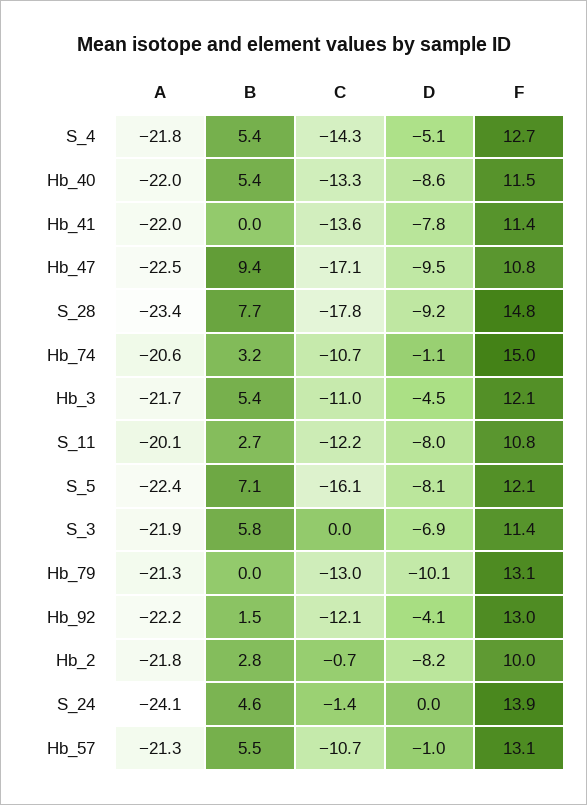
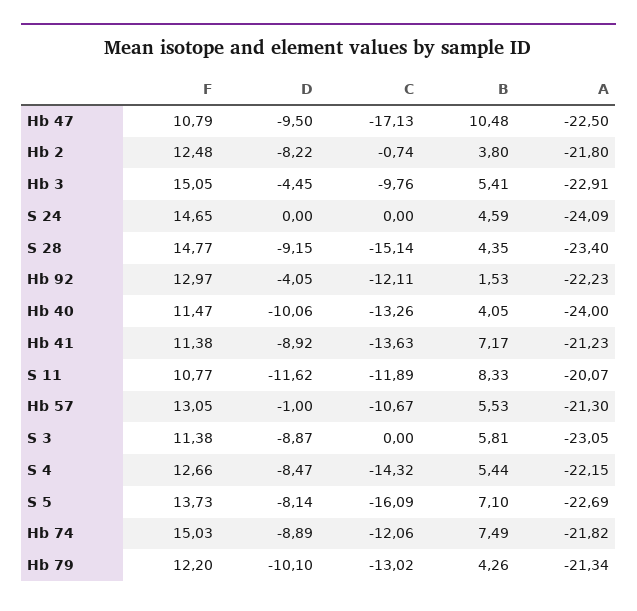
  {
    "A": {
-     "S_4": -21.8,
+     "S_4": -22.15,
-     "Hb_40": -22,
+     "Hb_40": -24,
-     "Hb_41": -22,
+     "Hb_41": -21.23,
      "Hb_47": -22.5,
      "S_28": -23.4,
-     "Hb_74": -20.6,
+     "Hb_74": -21.82,
-     "Hb_3": -21.7,
+     "Hb_3": -22.91,
      "S_11": -20.07,
-     "S_5": -22.4,
+     "S_5": -22.69,
-     "S_3": -21.9,
+     "S_3": -23.05,
      "Hb_79": -21.34,
      "Hb_92": -22.23,
      "Hb_2": -21.8,
      "S_24": -24.09,
      "Hb_57": -21.3
    },
    "B": {
      "S_4": 5.44,
-     "Hb_40": 5.4,
+     "Hb_40": 4.05,
-     "Hb_41": 0,
+     "Hb_41": 7.17,
-     "Hb_47": 9.4,
+     "Hb_47": 10.48,
-     "S_28": 7.7,
+     "S_28": 4.35,
-     "Hb_74": 3.2,
+     "Hb_74": 7.49,
      "Hb_3": 5.41,
-     "S_11": 2.7,
+     "S_11": 8.33,
      "S_5": 7.1,
      "S_3": 5.81,
-     "Hb_79": 0,
+     "Hb_79": 4.26,
      "Hb_92": 1.53,
-     "Hb_2": 2.8,
+     "Hb_2": 3.8,
      "S_24": 4.59,
      "Hb_57": 5.53
    },
    "C": {
      "S_4": -14.32,
      "Hb_40": -13.26,
      "Hb_41": -13.63,
      "Hb_47": -17.13,
-     "S_28": -17.8,
+     "S_28": -15.14,
-     "Hb_74": -10.7,
+     "Hb_74": -12.06,
-     "Hb_3": -11,
+     "Hb_3": -9.76,
-     "S_11": -12.2,
+     "S_11": -11.89,
      "S_5": -16.09,
      "S_3": 0,
      "Hb_79": -13.02,
      "Hb_92": -12.11,
      "Hb_2": -0.74,
-     "S_24": -1.4,
+     "S_24": 0,
      "Hb_57": -10.67
    },
    "D": {
-     "S_4": -5.1,
+     "S_4": -8.47,
-     "Hb_40": -8.6,
+     "Hb_40": -10.06,
-     "Hb_41": -7.8,
+     "Hb_41": -8.92,
      "Hb_47": -9.5,
      "S_28": -9.15,
-     "Hb_74": -1.1,
+     "Hb_74": -8.89,
      "Hb_3": -4.45,
-     "S_11": -8,
+     "S_11": -11.62,
      "S_5": -8.14,
-     "S_3": -6.9,
+     "S_3": -8.87,
      "Hb_79": -10.1,
      "Hb_92": -4.05,
      "Hb_2": -8.22,
      "S_24": 0,
      "Hb_57": -1
    },
    "F": {
      "S_4": 12.66,
      "Hb_40": 11.47,
      "Hb_41": 11.38,
      "Hb_47": 10.79,
      "S_28": 14.77,
      "Hb_74": 15.03,
-     "Hb_3": 12.1,
+     "Hb_3": 15.05,
      "S_11": 10.77,
-     "S_5": 12.1,
+     "S_5": 13.73,
      "S_3": 11.38,
-     "Hb_79": 13.1,
+     "Hb_79": 12.2,
      "Hb_92": 12.97,
-     "Hb_2": 10,
+     "Hb_2": 12.48,
-     "S_24": 13.9,
+     "S_24": 14.65,
      "Hb_57": 13.05
    }
  }

